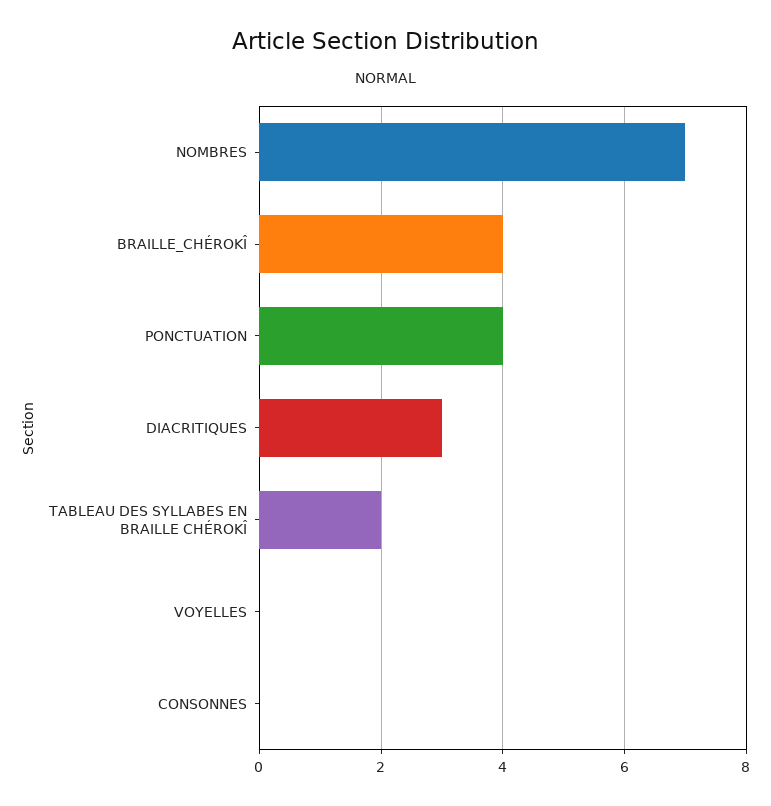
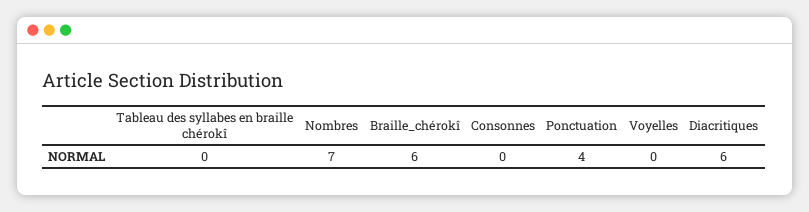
  {
    "NOMBRES": 7,
-   "BRAILLE_CHÉROKÎ": 4,
+   "BRAILLE_CHÉROKÎ": 6,
    "PONCTUATION": 4,
-   "DIACRITIQUES": 3,
+   "DIACRITIQUES": 6,
-   "TABLEAU DES SYLLABES EN BRAILLE CHÉROKÎ": 2,
+   "TABLEAU DES SYLLABES EN BRAILLE CHÉROKÎ": 0,
    "VOYELLES": 0,
    "CONSONNES": 0
  }

